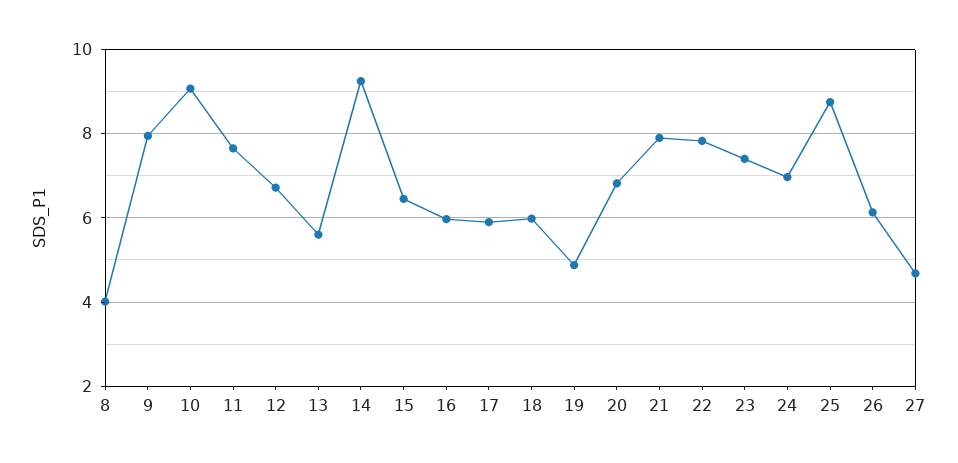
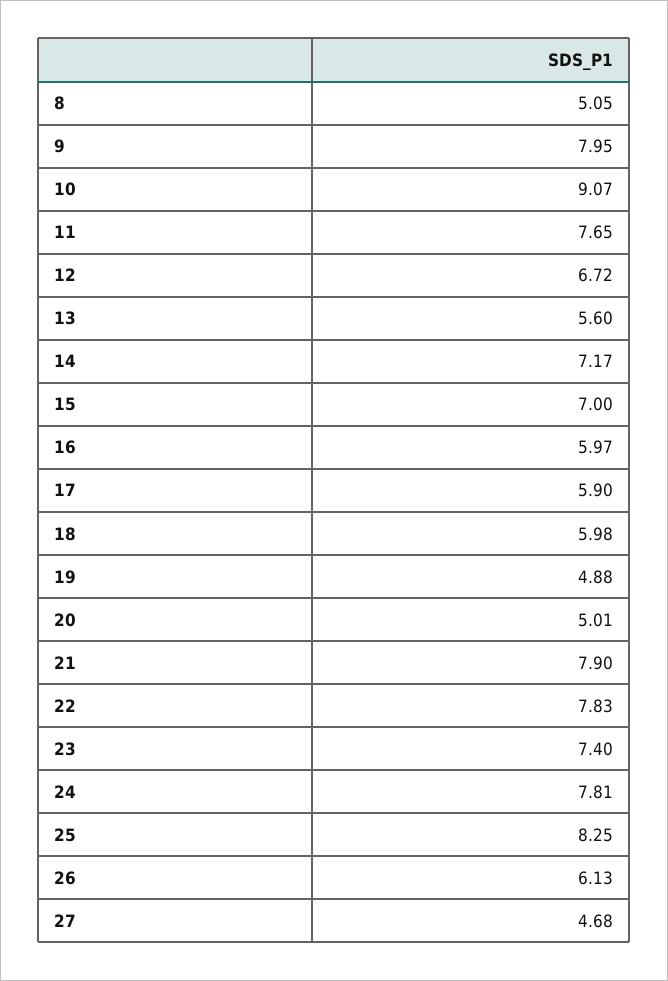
  {
-   "8": 4,
+   "8": 5.05,
    "9": 7.95,
    "10": 9.07,
    "11": 7.65,
    "12": 6.72,
    "13": 5.6,
-   "14": 9.2,
+   "14": 7.17,
-   "15": 6.4,
+   "15": 7,
    "16": 5.97,
    "17": 5.9,
    "18": 5.98,
    "19": 4.88,
-   "20": 6.8,
+   "20": 5.01,
    "21": 7.9,
    "22": 7.83,
    "23": 7.4,
-   "24": 7,
+   "24": 7.81,
-   "25": 8.8,
+   "25": 8.25,
    "26": 6.13,
    "27": 4.68
  }

